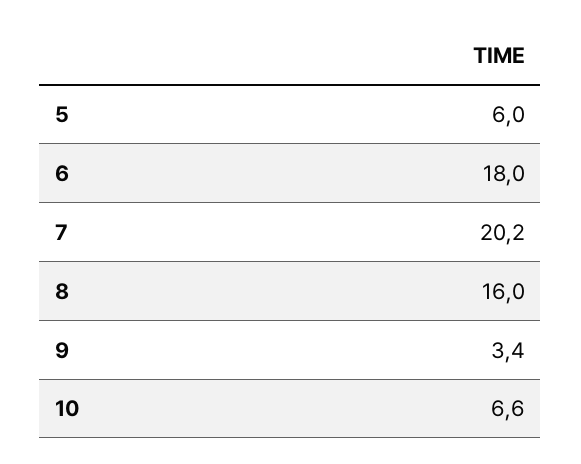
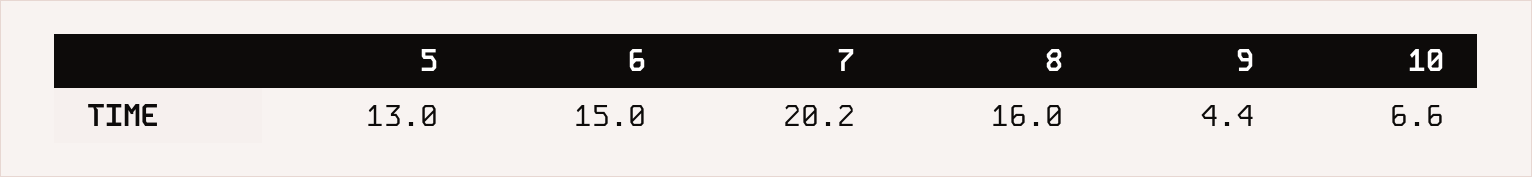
  {
-   "5": 6,
+   "5": 13,
-   "6": 18,
+   "6": 15,
    "7": 20.2,
    "8": 16,
-   "9": 3.4,
+   "9": 4.4,
    "10": 6.6
  }

